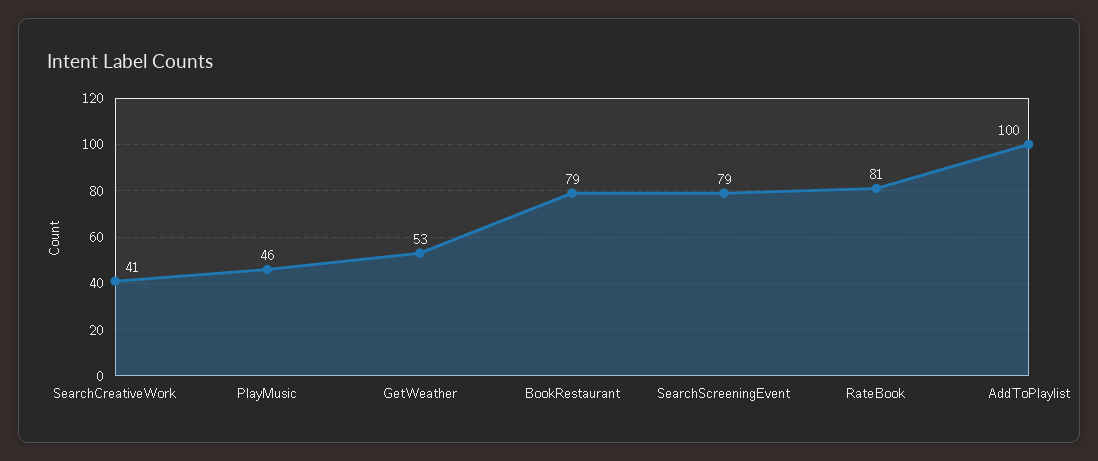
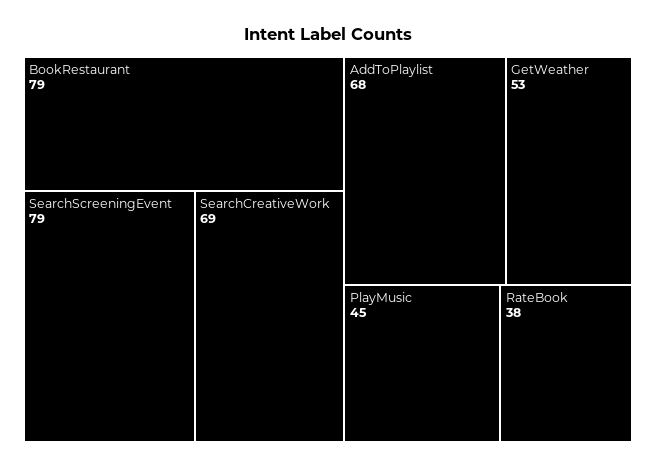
  {
-   "SearchCreativeWork": 41,
+   "SearchCreativeWork": 69,
-   "PlayMusic": 46,
+   "PlayMusic": 45,
    "GetWeather": 53,
    "BookRestaurant": 79,
    "SearchScreeningEvent": 79,
-   "RateBook": 81,
+   "RateBook": 38,
-   "AddToPlaylist": 100
+   "AddToPlaylist": 68
  }

